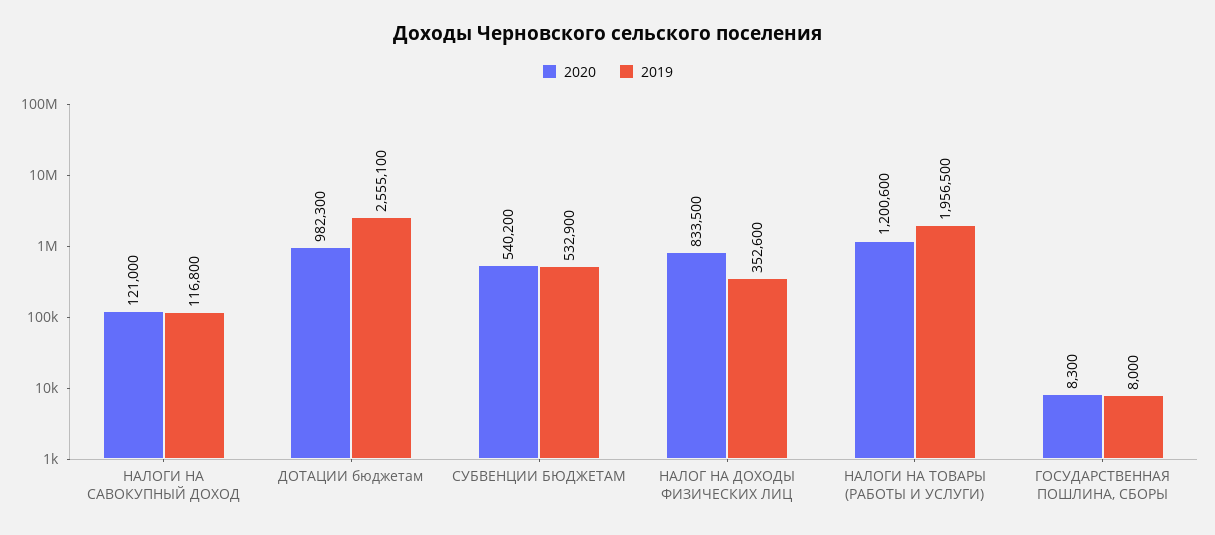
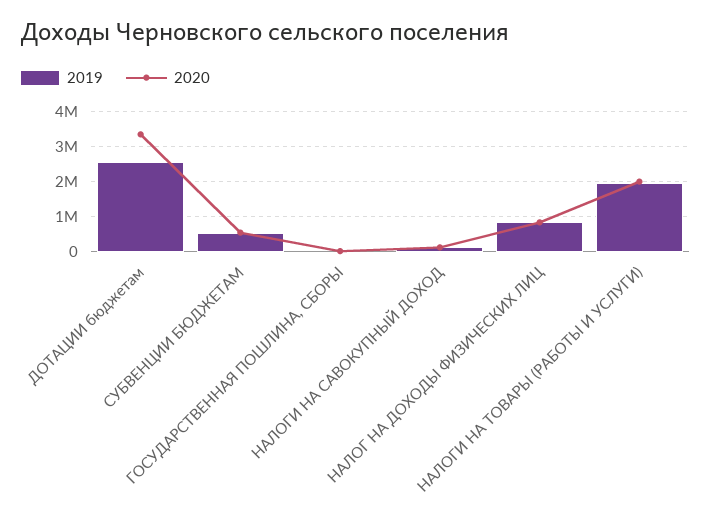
  {
    "2020": {
      "НАЛОГИ НА САВОКУПНЫЙ ДОХОД": 121000,
-     "ДОТАЦИИ бюджетам": 982300,
+     "ДОТАЦИИ бюджетам": 3400000,
      "СУБВЕНЦИИ БЮДЖЕТАМ": 540200,
      "НАЛОГ НА ДОХОДЫ ФИЗИЧЕСКИХ ЛИЦ": 833500,
-     "НАЛОГИ НА ТОВАРЫ (РАБОТЫ И УСЛУГИ)": 1200600,
+     "НАЛОГИ НА ТОВАРЫ (РАБОТЫ И УСЛУГИ)": 2000000,
      "ГОСУДАРСТВЕННАЯ ПОШЛИНА, СБОРЫ": 8300
    },
    "2019": {
      "НАЛОГИ НА САВОКУПНЫЙ ДОХОД": 116800,
      "ДОТАЦИИ бюджетам": 2555100,
      "СУБВЕНЦИИ БЮДЖЕТАМ": 532900,
-     "НАЛОГ НА ДОХОДЫ ФИЗИЧЕСКИХ ЛИЦ": 352600,
+     "НАЛОГ НА ДОХОДЫ ФИЗИЧЕСКИХ ЛИЦ": 800000,
      "НАЛОГИ НА ТОВАРЫ (РАБОТЫ И УСЛУГИ)": 1956500,
      "ГОСУДАРСТВЕННАЯ ПОШЛИНА, СБОРЫ": 8000
    }
  }

